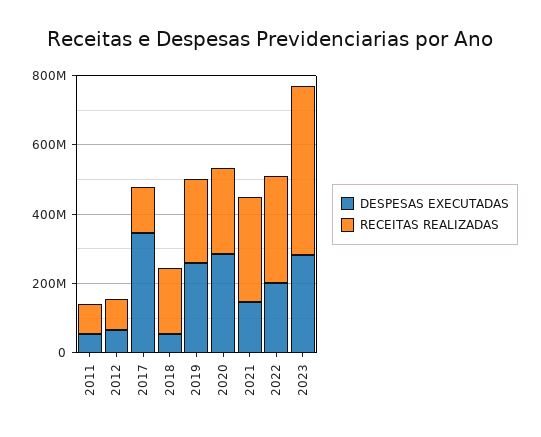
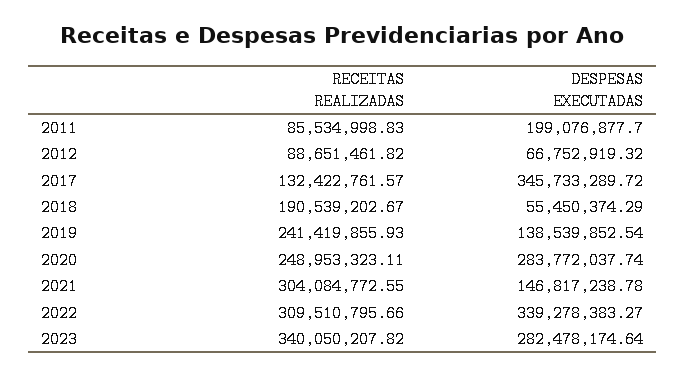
  {
    "DESPESAS EXECUTADAS": {
-     "2011": 50000000,
+     "2011": 199076877.7,
      "2012": 66752919.32,
      "2017": 345733289.72,
      "2018": 55450374.29,
-     "2019": 250000000,
+     "2019": 138539852.54,
      "2020": 283772037.74,
      "2021": 146817238.78,
-     "2022": 200000000,
+     "2022": 339278383.27,
      "2023": 282478174.64
    },
    "RECEITAS REALIZADAS": {
      "2011": 85534998.83,
      "2012": 88651461.82,
      "2017": 132422761.57,
      "2018": 190539202.67,
      "2019": 241419855.93,
      "2020": 248953323.11,
      "2021": 304084772.55,
      "2022": 309510795.66,
-     "2023": 500000000
+     "2023": 340050207.82
    }
  }

